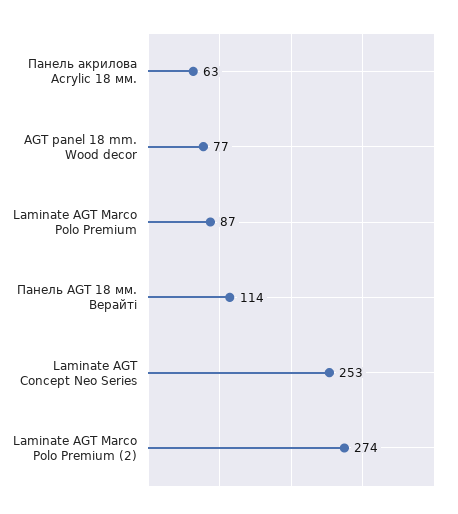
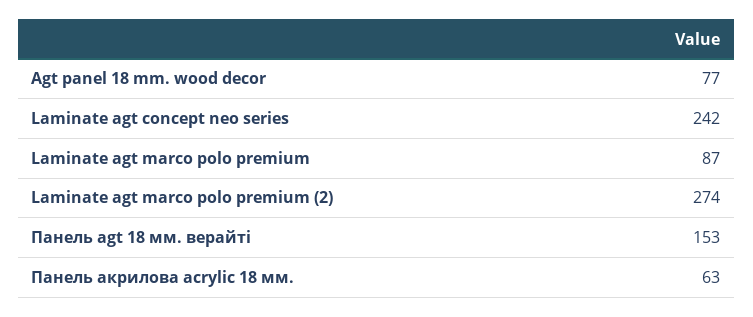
  {
    "Панель акрилова Acrylic 18 мм.": 63,
    "AGT panel 18 mm. Wood decor": 77,
    "Laminate AGT Marco Polo Premium": 87,
-   "Панель AGT 18 мм. Верайті": 114,
+   "Панель AGT 18 мм. Верайті": 153,
-   "Laminate AGT Concept Neo Series": 253,
+   "Laminate AGT Concept Neo Series": 242,
    "Laminate AGT Marco Polo Premium (2)": 274
  }

